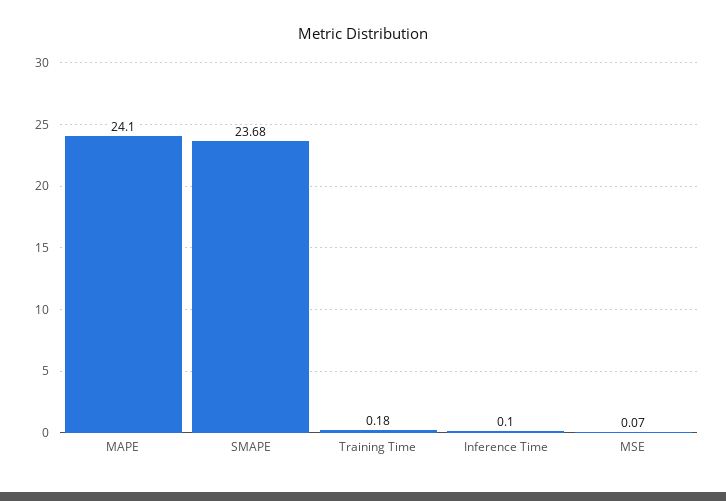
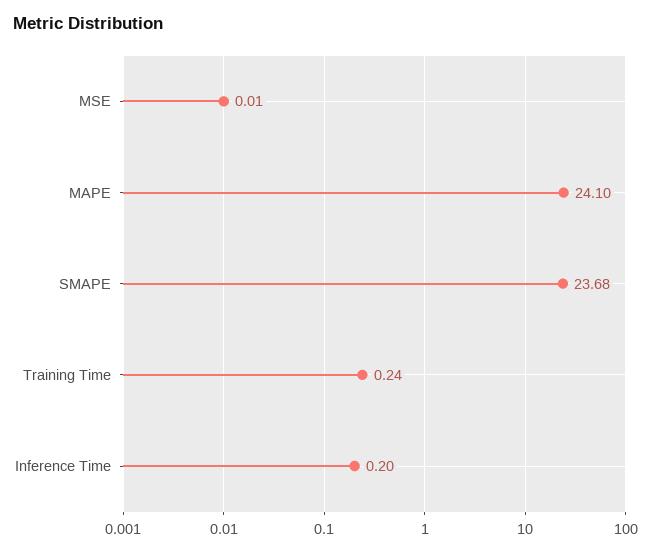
  {
    "MAPE": 24.1,
    "SMAPE": 23.68,
-   "Training Time": 0.18,
+   "Training Time": 0.24,
-   "Inference Time": 0.1,
+   "Inference Time": 0.2,
-   "MSE": 0.07
+   "MSE": 0.01
  }

